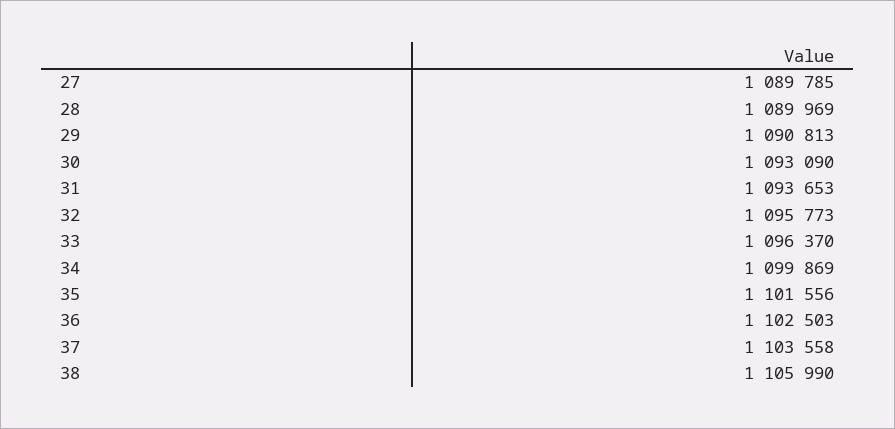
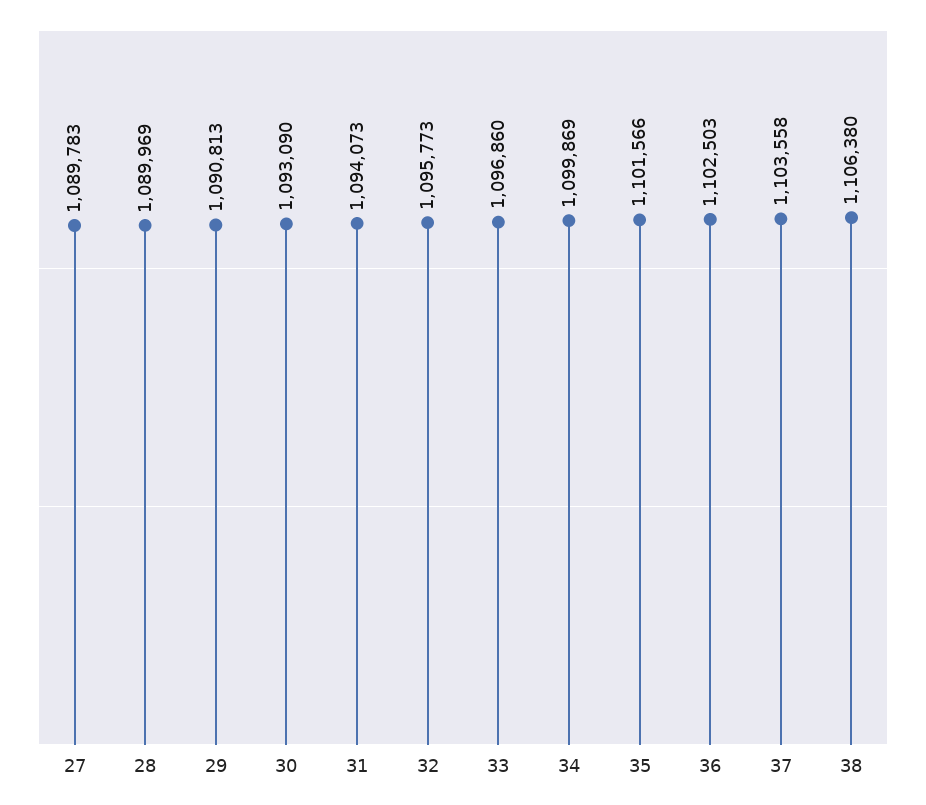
  {
-   "27": 1089785,
+   "27": 1089783,
    "28": 1089969,
    "29": 1090813,
    "30": 1093090,
-   "31": 1093653,
+   "31": 1094073,
    "32": 1095773,
-   "33": 1096370,
+   "33": 1096860,
    "34": 1099869,
-   "35": 1101556,
+   "35": 1101566,
    "36": 1102503,
    "37": 1103558,
-   "38": 1105990
+   "38": 1106380
  }

